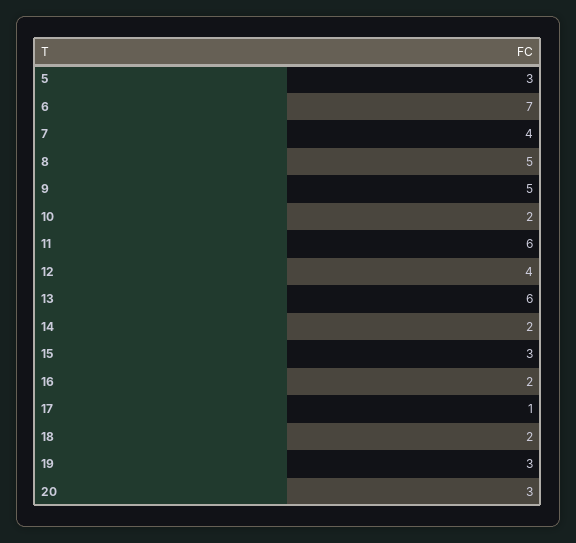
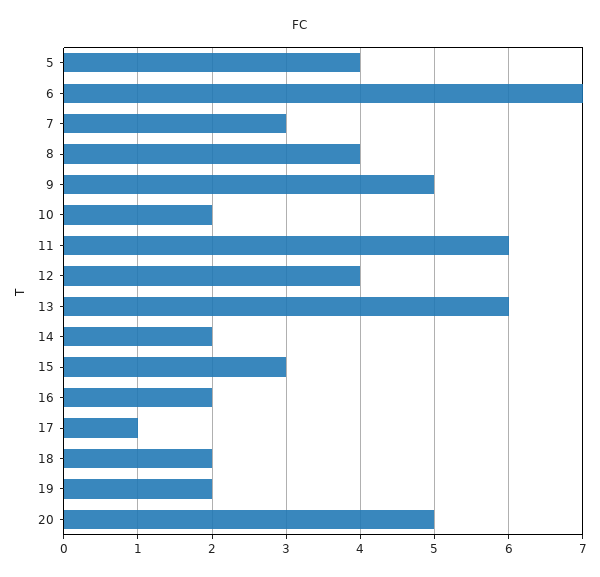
  {
-   "5": 3,
+   "5": 4,
    "6": 7,
-   "7": 4,
+   "7": 3,
-   "8": 5,
+   "8": 4,
    "9": 5,
    "10": 2,
    "11": 6,
    "12": 4,
    "13": 6,
    "14": 2,
    "15": 3,
    "16": 2,
    "17": 1,
    "18": 2,
-   "19": 3,
+   "19": 2,
-   "20": 3
+   "20": 5
  }

